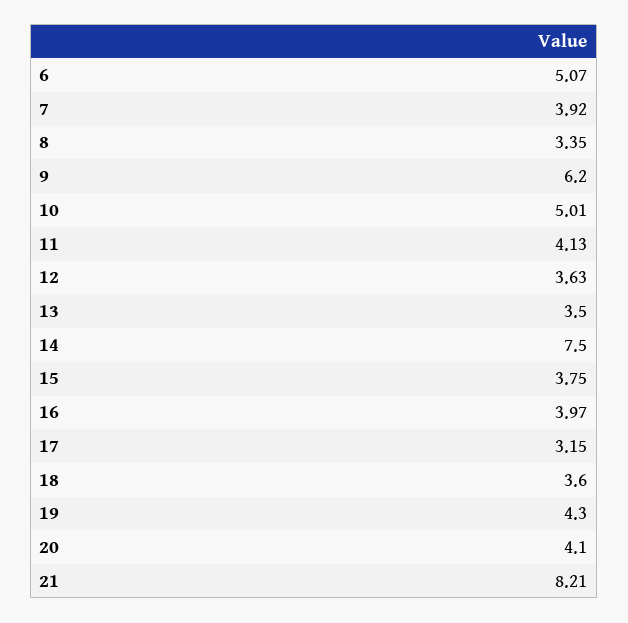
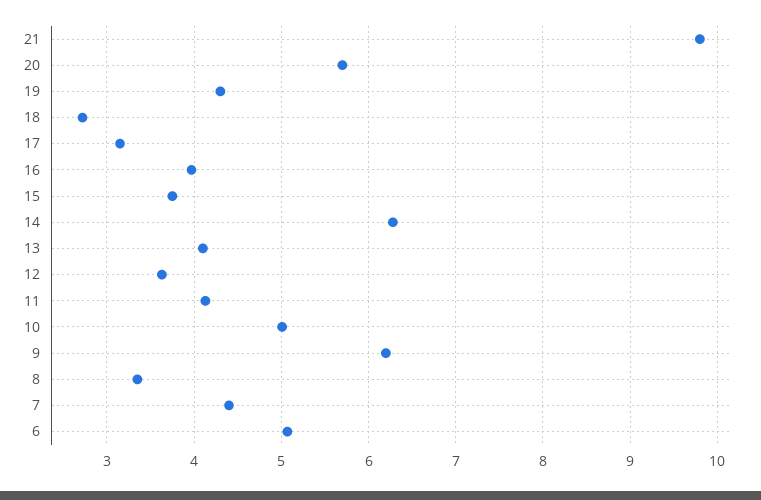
  {
    "6": 5.07,
-   "7": 3.92,
+   "7": 4.4,
    "8": 3.35,
    "9": 6.2,
    "10": 5.01,
    "11": 4.13,
    "12": 3.63,
-   "13": 3.5,
+   "13": 4.1,
-   "14": 7.5,
+   "14": 6.3,
    "15": 3.75,
    "16": 3.97,
    "17": 3.15,
-   "18": 3.6,
+   "18": 2.7,
    "19": 4.3,
-   "20": 4.1,
+   "20": 5.7,
-   "21": 8.21
+   "21": 9.8
  }

